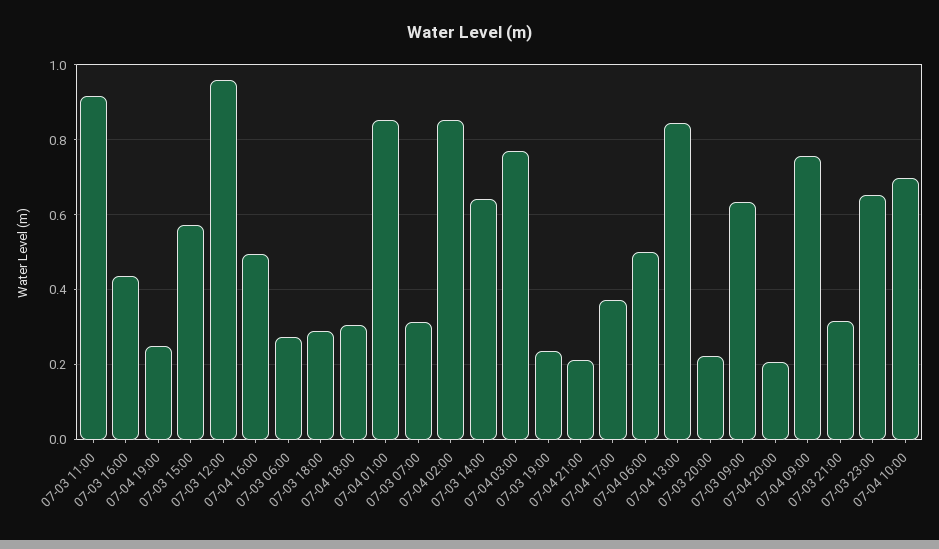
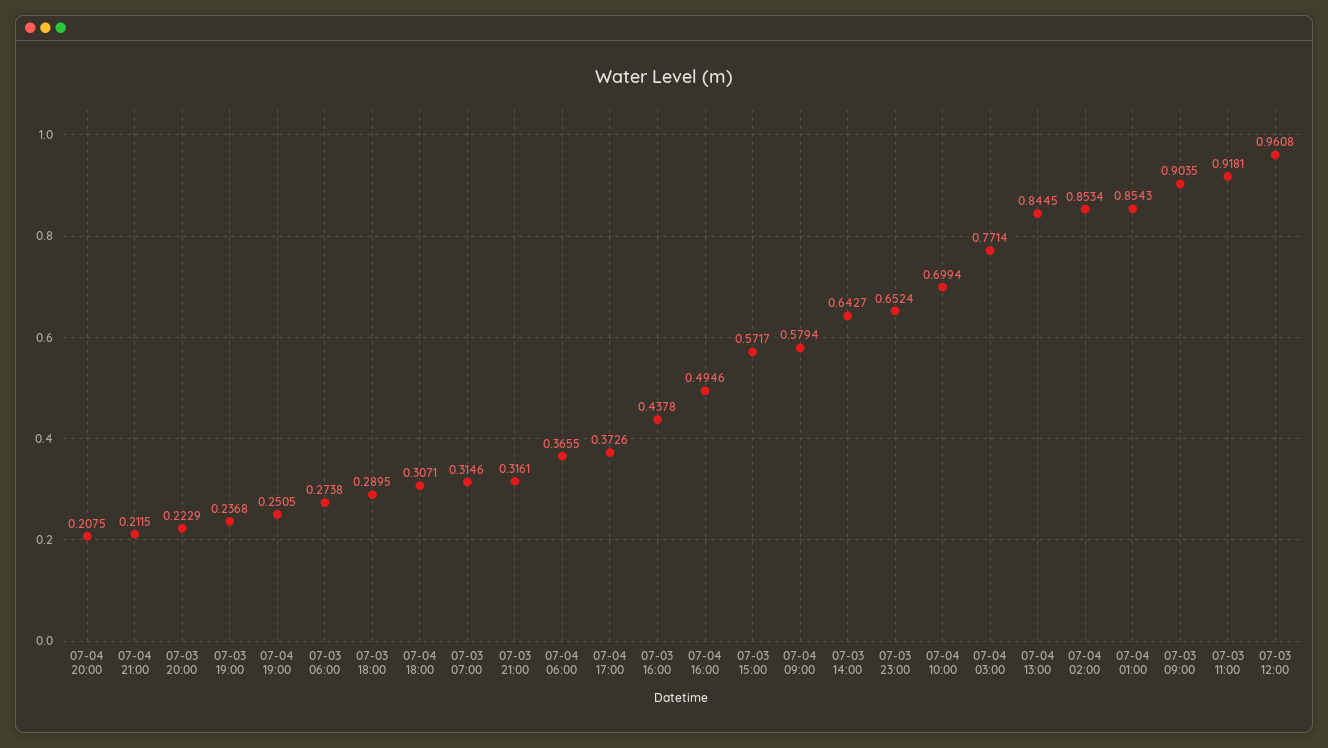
  {
    "07-03 11:00": 0.9181,
    "07-03 16:00": 0.4378,
    "07-04 19:00": 0.2505,
    "07-03 15:00": 0.5717,
    "07-03 12:00": 0.9608,
    "07-04 16:00": 0.4946,
    "07-03 06:00": 0.2738,
    "07-03 18:00": 0.2895,
    "07-04 18:00": 0.3071,
    "07-04 01:00": 0.8543,
    "07-03 07:00": 0.3146,
    "07-04 02:00": 0.8534,
    "07-03 14:00": 0.6427,
    "07-04 03:00": 0.7714,
    "07-03 19:00": 0.2368,
    "07-04 21:00": 0.2115,
    "07-04 17:00": 0.3726,
-   "07-04 06:00": 0.5,
+   "07-04 06:00": 0.3655,
    "07-04 13:00": 0.8445,
    "07-03 20:00": 0.2229,
-   "07-03 09:00": 0.64,
+   "07-03 09:00": 0.9035,
    "07-04 20:00": 0.2075,
-   "07-04 09:00": 0.76,
+   "07-04 09:00": 0.5794,
    "07-03 21:00": 0.3161,
    "07-03 23:00": 0.6524,
    "07-04 10:00": 0.6994
  }

